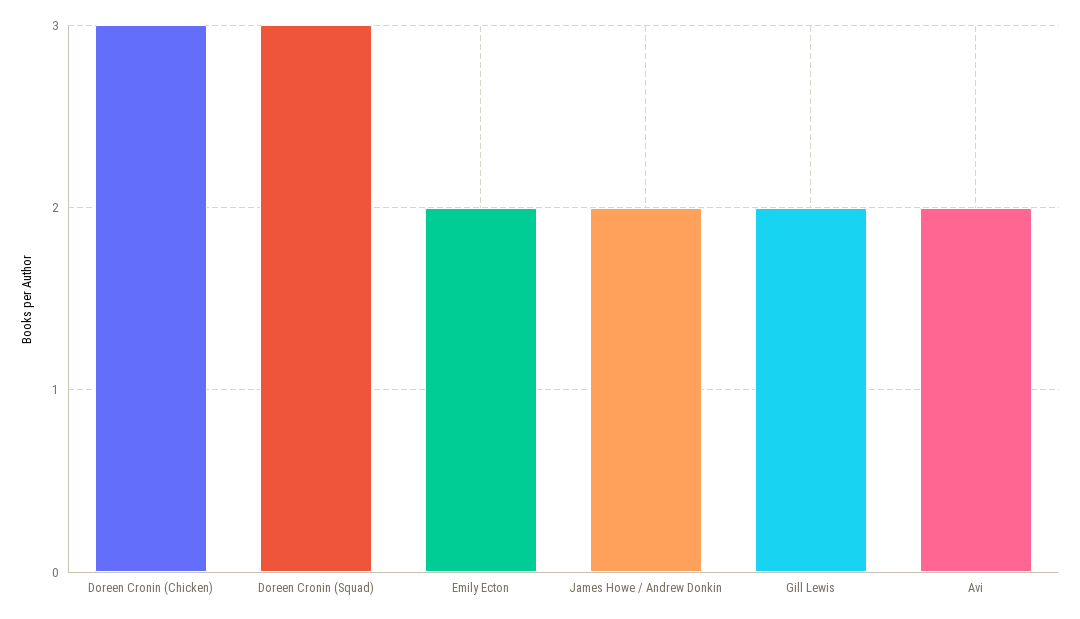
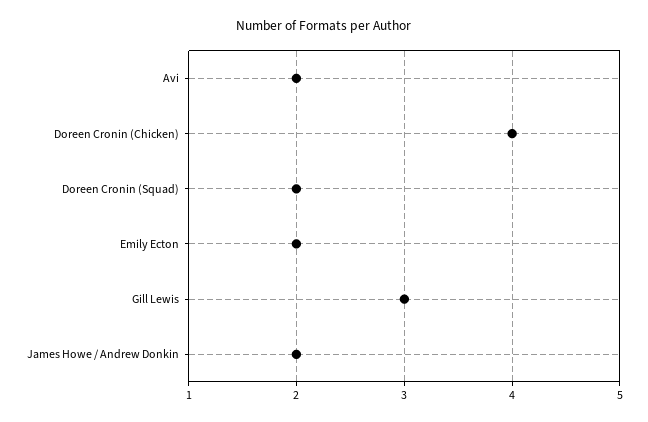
  {
-   "Doreen Cronin (Chicken)": 3,
+   "Doreen Cronin (Chicken)": 4,
-   "Doreen Cronin (Squad)": 3,
+   "Doreen Cronin (Squad)": 2,
    "Emily Ecton": 2,
    "James Howe / Andrew Donkin": 2,
-   "Gill Lewis": 2,
+   "Gill Lewis": 3,
    "Avi": 2
  }

